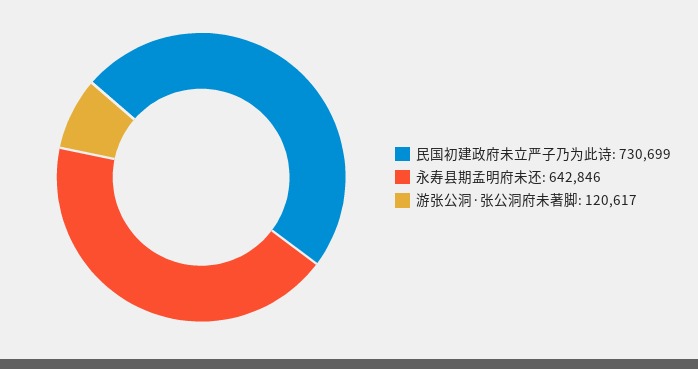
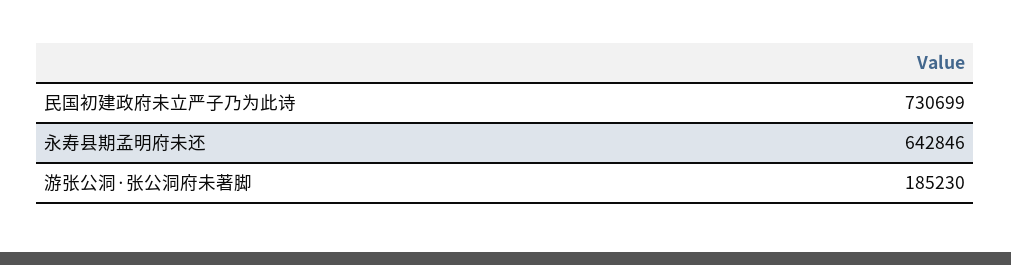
  {
    "民国初建政府未立严子乃为此诗": 730699,
    "永寿县期孟明府未还": 642846,
-   "游张公洞·张公洞府未著脚": 120617
+   "游张公洞·张公洞府未著脚": 185230
  }

